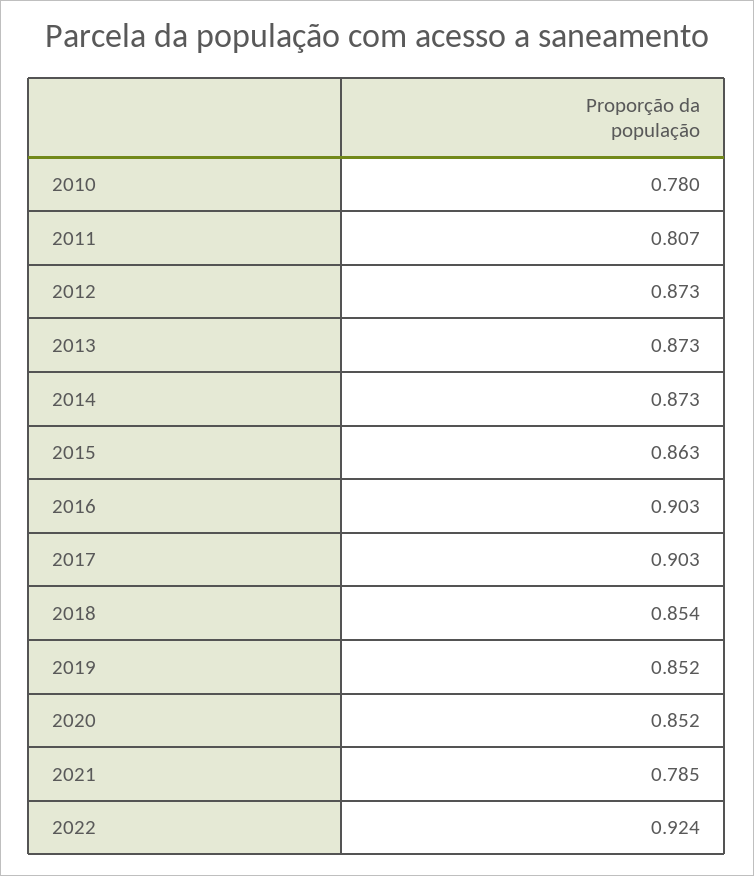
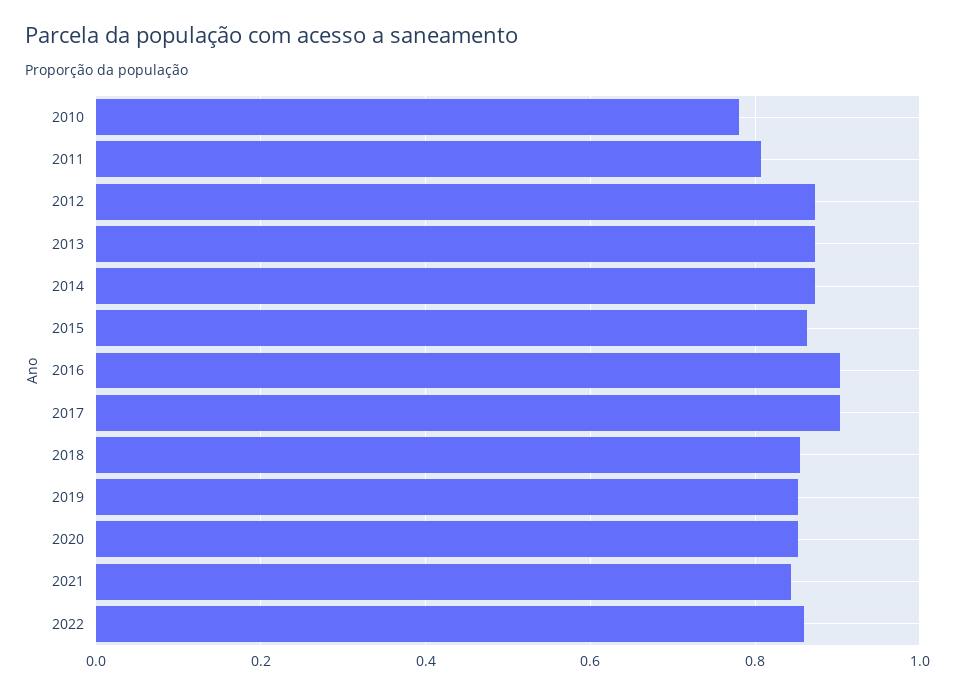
  {
    "2010": 0.78,
    "2011": 0.807,
    "2012": 0.873,
    "2013": 0.873,
    "2014": 0.873,
    "2015": 0.863,
    "2016": 0.903,
    "2017": 0.903,
    "2018": 0.854,
    "2019": 0.852,
    "2020": 0.852,
-   "2021": 0.785,
+   "2021": 0.84,
-   "2022": 0.924
+   "2022": 0.86
  }

